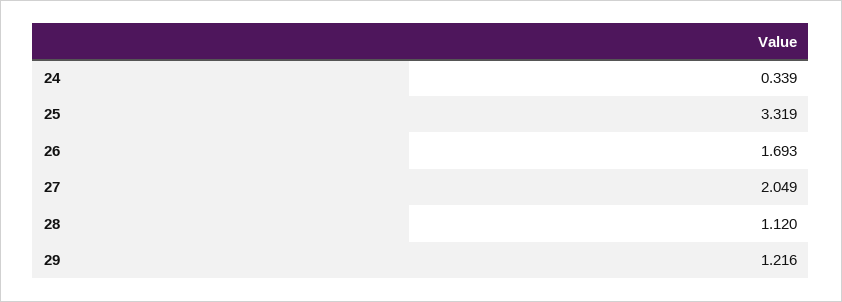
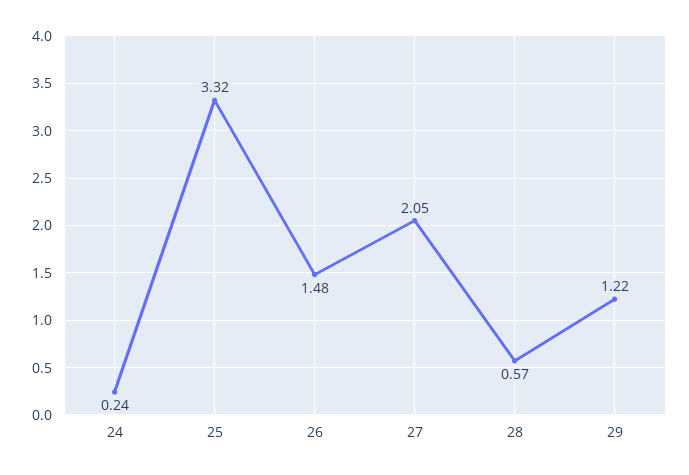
  {
-   "24": 0.339,
+   "24": 0.24,
    "25": 3.319,
-   "26": 1.693,
+   "26": 1.48,
    "27": 2.049,
-   "28": 1.12,
+   "28": 0.57,
    "29": 1.216
  }

